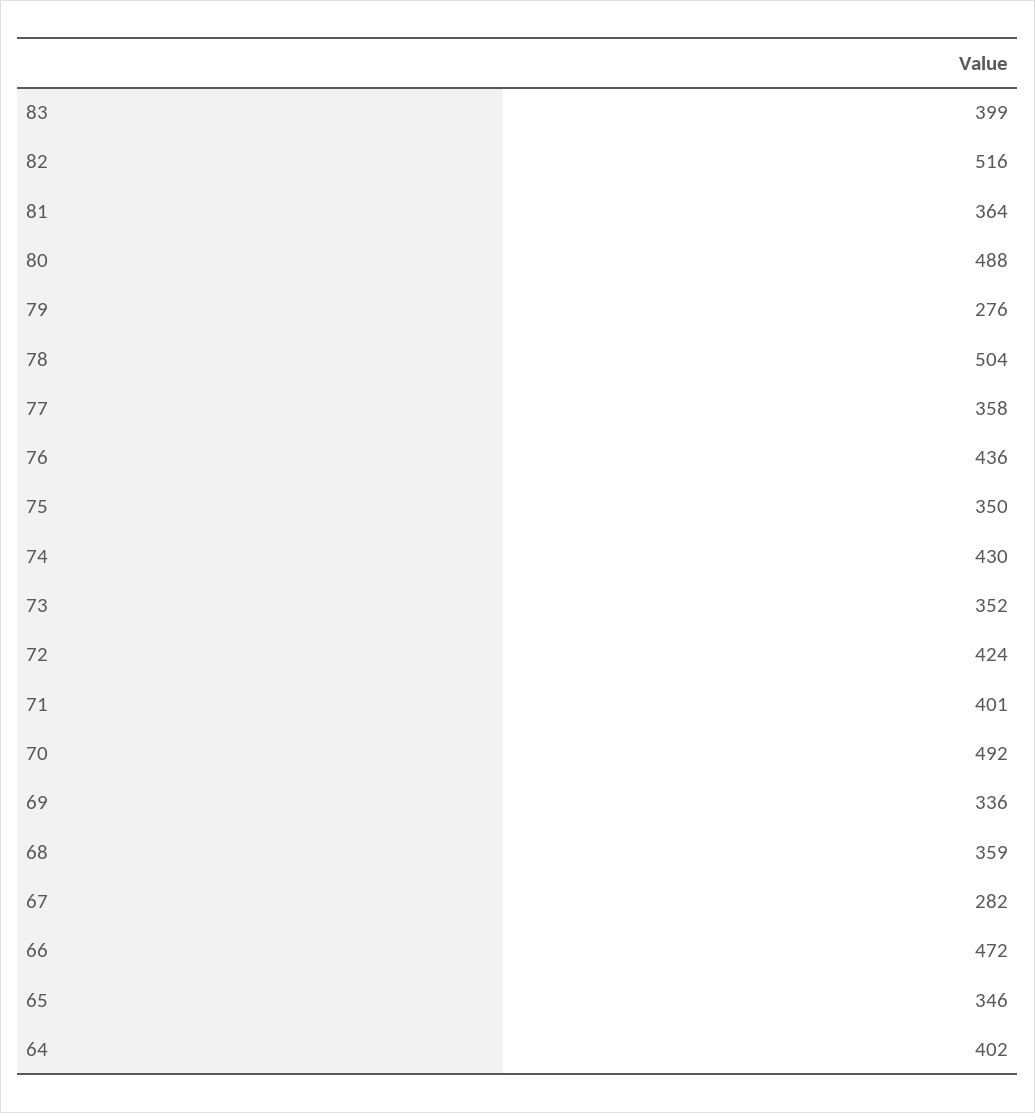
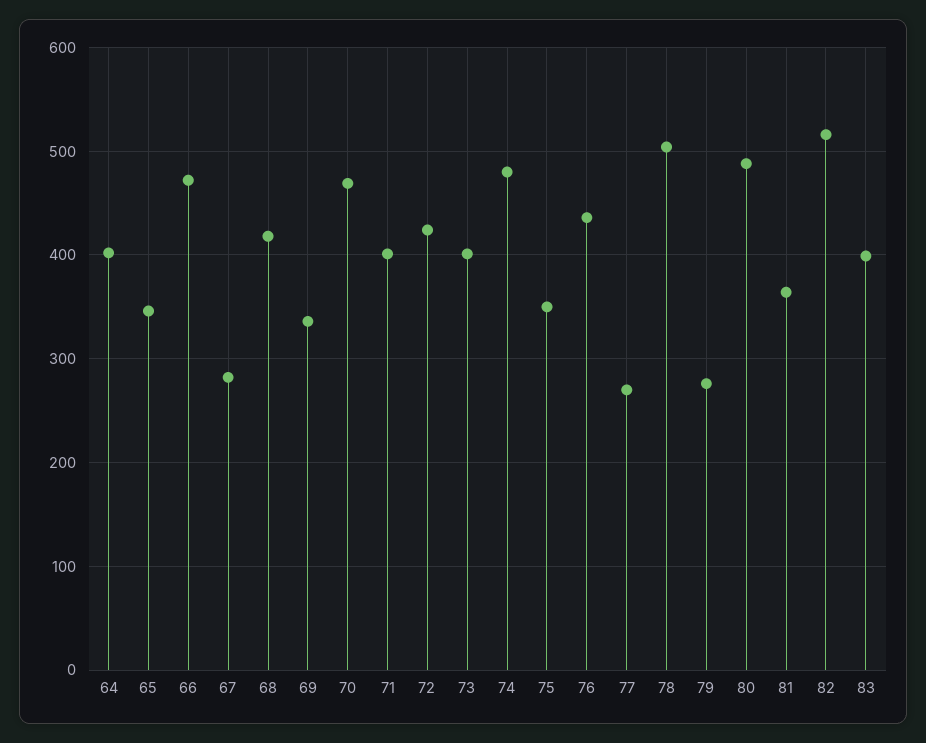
  {
    "83": 399,
    "82": 516,
    "81": 364,
    "80": 488,
    "79": 276,
    "78": 504,
-   "77": 358,
+   "77": 270,
    "76": 436,
    "75": 350,
-   "74": 430,
+   "74": 480,
-   "73": 352,
+   "73": 400,
    "72": 424,
    "71": 401,
-   "70": 492,
+   "70": 470,
    "69": 336,
-   "68": 359,
+   "68": 420,
    "67": 282,
    "66": 472,
    "65": 346,
    "64": 402
  }

